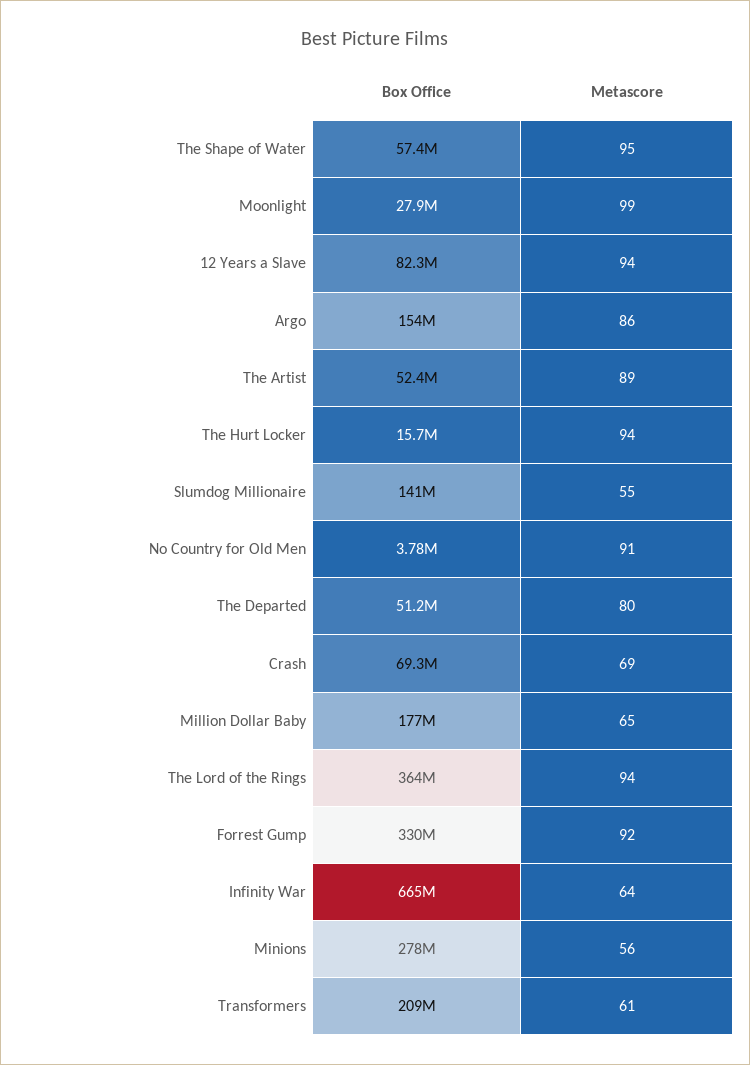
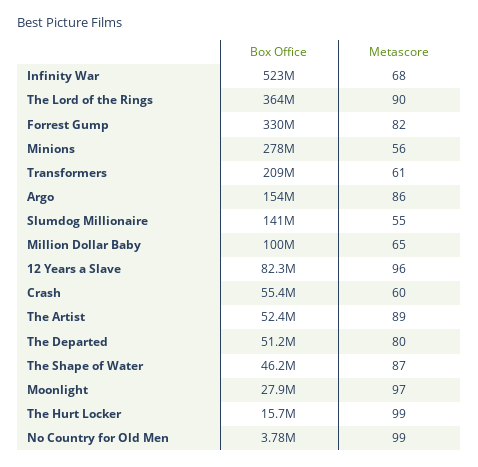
  {
    "Box Office": {
-     "The Shape of Water": 57400000,
+     "The Shape of Water": 46200000,
      "Moonlight": 27900000,
      "12 Years a Slave": 82300000,
      "Argo": 154000000,
      "The Artist": 52400000,
      "The Hurt Locker": 15700000,
      "Slumdog Millionaire": 141000000,
      "No Country for Old Men": 3780000,
      "The Departed": 51200000,
-     "Crash": 69300000,
+     "Crash": 55400000,
-     "Million Dollar Baby": 177000000,
+     "Million Dollar Baby": 100000000,
      "The Lord of the Rings": 364000000,
      "Forrest Gump": 330000000,
-     "Infinity War": 665000000,
+     "Infinity War": 523000000,
      "Minions": 278000000,
      "Transformers": 209000000
    },
    "Metascore": {
-     "The Shape of Water": 95,
+     "The Shape of Water": 87,
-     "Moonlight": 99,
+     "Moonlight": 97,
-     "12 Years a Slave": 94,
+     "12 Years a Slave": 96,
      "Argo": 86,
      "The Artist": 89,
-     "The Hurt Locker": 94,
+     "The Hurt Locker": 99,
      "Slumdog Millionaire": 55,
-     "No Country for Old Men": 91,
+     "No Country for Old Men": 99,
      "The Departed": 80,
-     "Crash": 69,
+     "Crash": 60,
      "Million Dollar Baby": 65,
-     "The Lord of the Rings": 94,
+     "The Lord of the Rings": 90,
-     "Forrest Gump": 92,
+     "Forrest Gump": 82,
-     "Infinity War": 64,
+     "Infinity War": 68,
      "Minions": 56,
      "Transformers": 61
    }
  }

